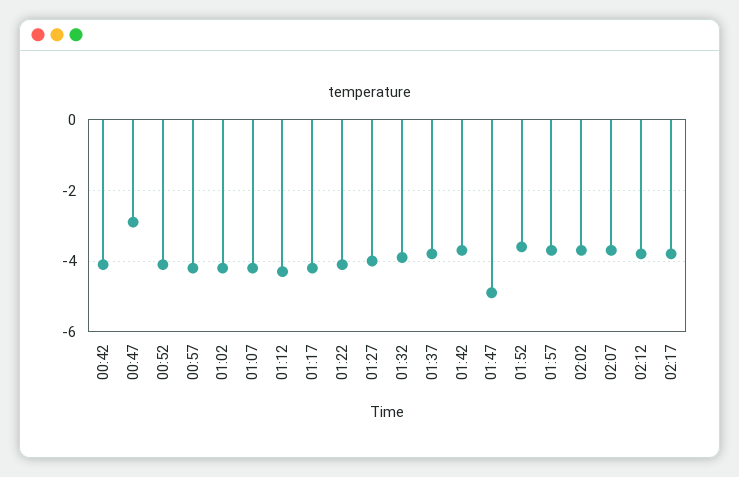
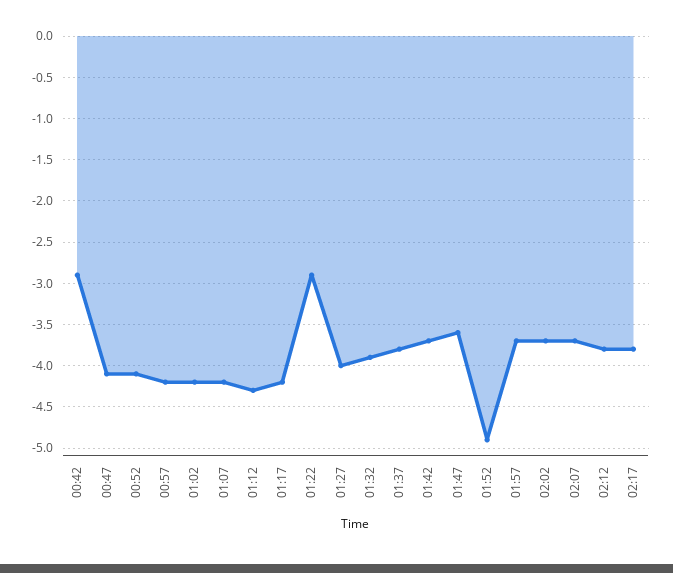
  {
-   "00:42": -4,
+   "00:42": -2.9,
-   "00:47": -3,
+   "00:47": -4.1,
    "00:52": -4.1,
    "00:57": -4.2,
    "01:02": -4.2,
    "01:07": -4.2,
    "01:12": -4.3,
    "01:17": -4.2,
-   "01:22": -4,
+   "01:22": -2.9,
    "01:27": -4,
    "01:32": -3.9,
    "01:37": -3.8,
    "01:42": -3.7,
-   "01:47": -5,
+   "01:47": -3.6,
-   "01:52": -3.5,
+   "01:52": -4.9,
    "01:57": -3.7,
    "02:02": -3.7,
    "02:07": -3.7,
    "02:12": -3.8,
    "02:17": -3.8
  }

